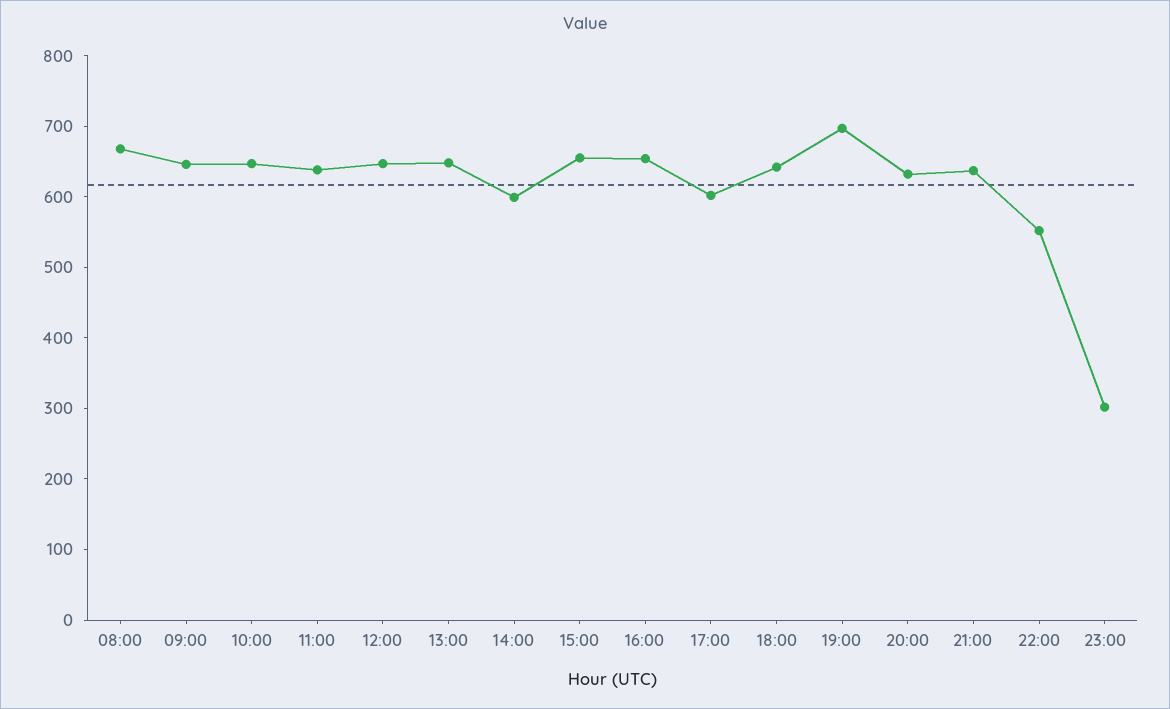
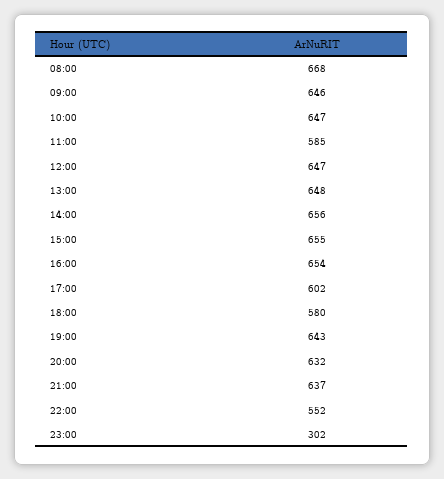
  {
    "08:00": 668,
    "09:00": 646,
    "10:00": 647,
-   "11:00": 640,
+   "11:00": 585,
    "12:00": 647,
    "13:00": 648,
-   "14:00": 600,
+   "14:00": 656,
    "15:00": 655,
    "16:00": 654,
    "17:00": 602,
-   "18:00": 640,
+   "18:00": 580,
-   "19:00": 700,
+   "19:00": 643,
    "20:00": 632,
    "21:00": 637,
    "22:00": 552,
    "23:00": 302
  }

